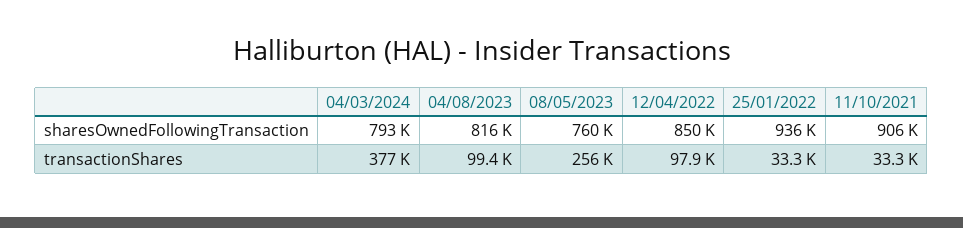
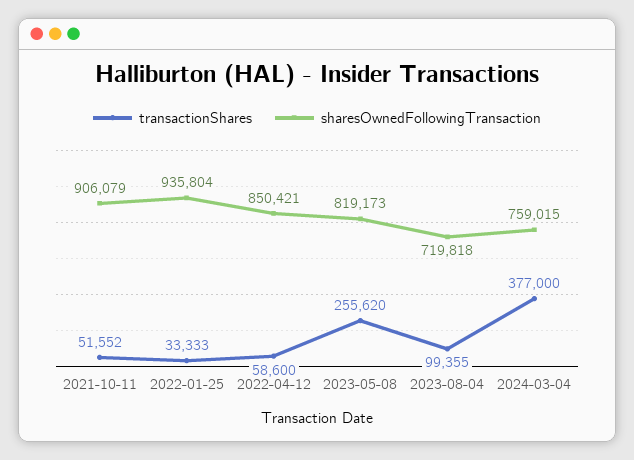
  {
    "sharesOwnedFollowingTransaction": {
-     "04/03/2024": 793000,
+     "04/03/2024": 759015,
-     "04/08/2023": 816000,
+     "04/08/2023": 719818,
-     "08/05/2023": 760000,
+     "08/05/2023": 819173,
      "12/04/2022": 850421,
      "25/01/2022": 935804,
      "11/10/2021": 906079
    },
    "transactionShares": {
      "04/03/2024": 377000,
      "04/08/2023": 99355,
      "08/05/2023": 255620,
-     "12/04/2022": 97900,
+     "12/04/2022": 58600,
      "25/01/2022": 33333,
-     "11/10/2021": 33300
+     "11/10/2021": 51552
    }
  }

